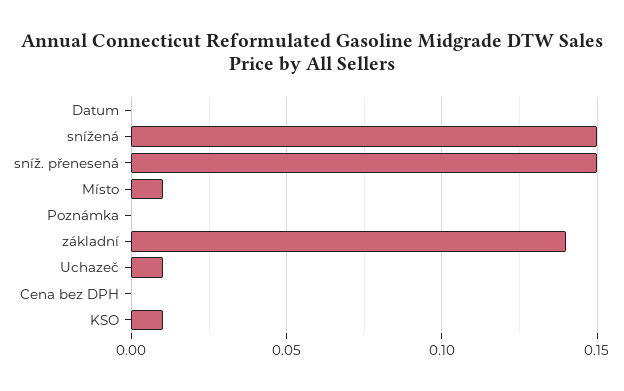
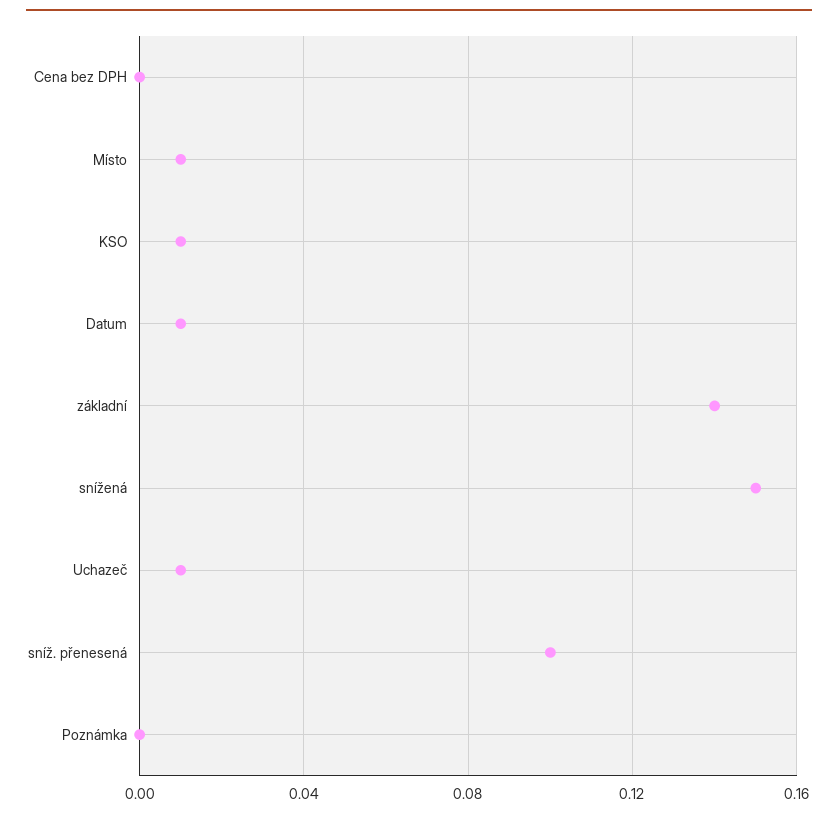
  {
-   "Datum": 0,
+   "Datum": 0.01,
    "snížená": 0.15,
-   "sníž. přenesená": 0.15,
+   "sníž. přenesená": 0.1,
    "Místo": 0.01,
    "Poznámka": 0,
    "základní": 0.14,
    "Uchazeč": 0.01,
    "Cena bez DPH": 0,
    "KSO": 0.01
  }

